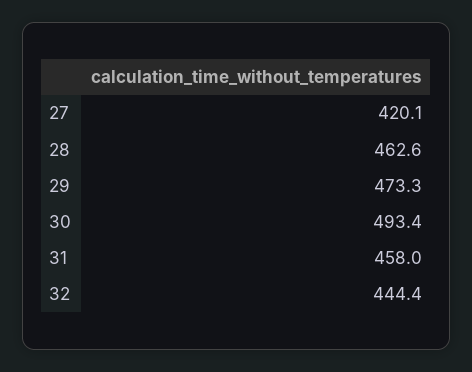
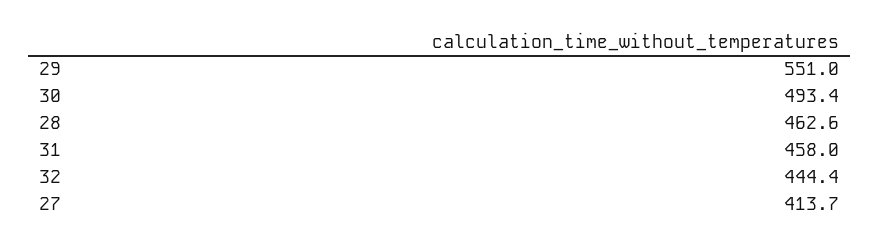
  {
-   "27": 420.1,
+   "27": 413.7,
    "28": 462.6,
-   "29": 473.3,
+   "29": 551,
    "30": 493.4,
    "31": 458,
    "32": 444.4
  }

